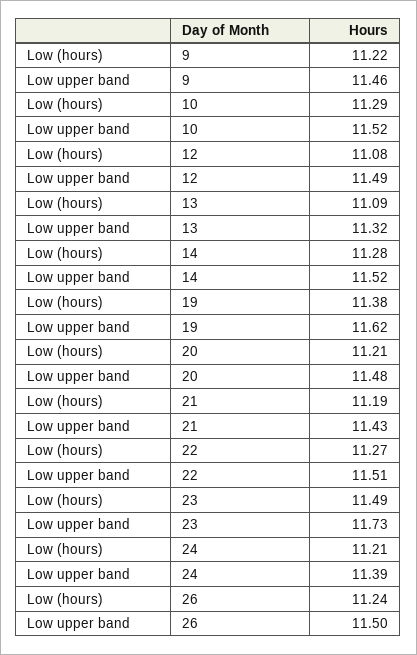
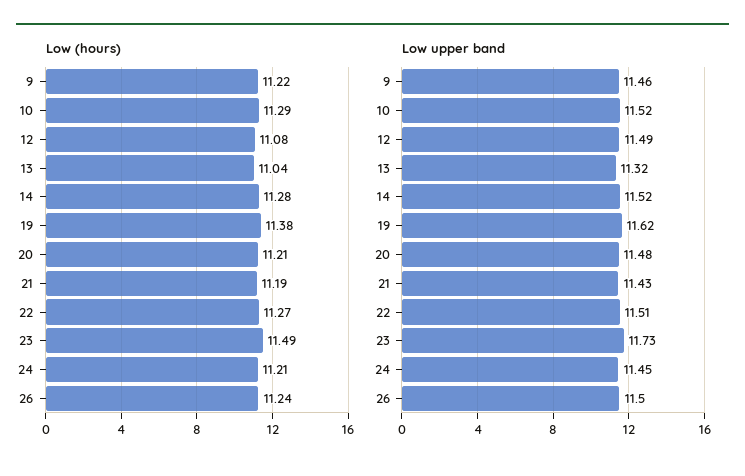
  {
    "Low (hours)": {
      "9": 11.22,
      "10": 11.29,
      "12": 11.08,
-     "13": 11.09,
+     "13": 11.04,
      "14": 11.28,
      "19": 11.38,
      "20": 11.21,
      "21": 11.19,
      "22": 11.27,
      "23": 11.49,
      "24": 11.21,
      "26": 11.24
    },
    "Low upper band": {
      "9": 11.46,
      "10": 11.52,
      "12": 11.49,
      "13": 11.32,
      "14": 11.52,
      "19": 11.62,
      "20": 11.48,
      "21": 11.43,
      "22": 11.51,
      "23": 11.73,
-     "24": 11.39,
+     "24": 11.45,
      "26": 11.5
    }
  }

